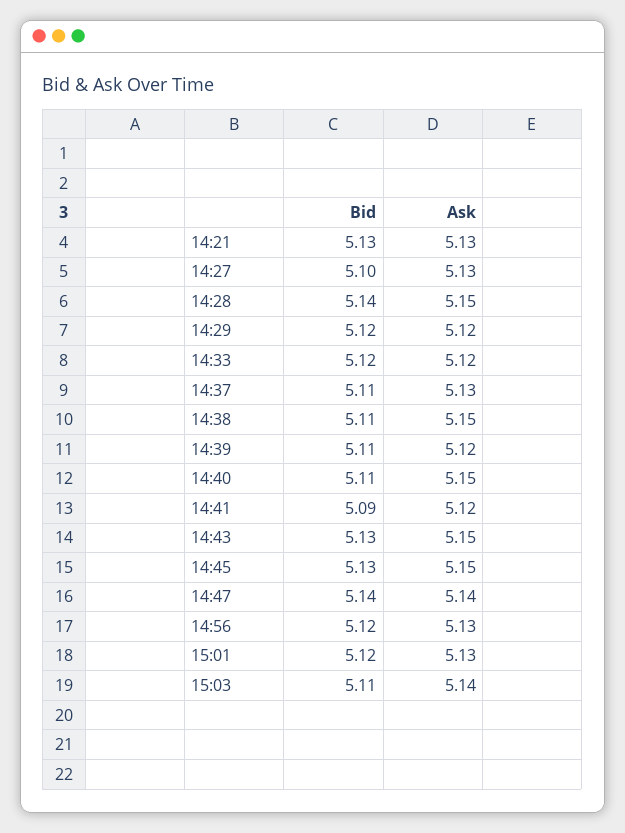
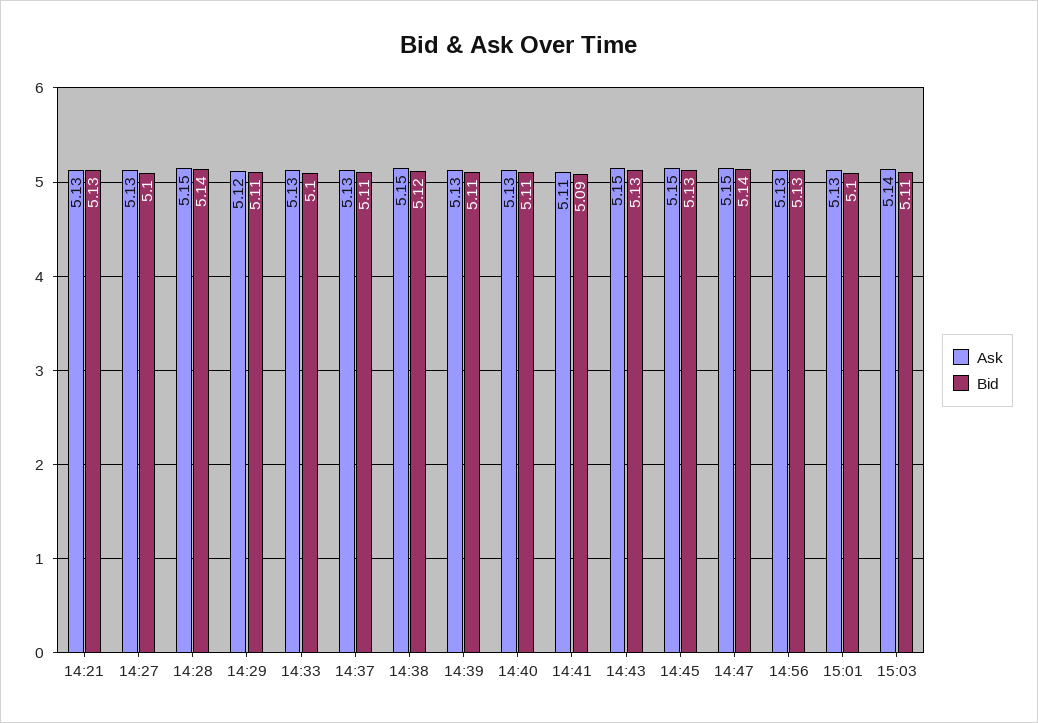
  {
    "Bid": {
      "14:21": 5.13,
      "14:27": 5.1,
      "14:28": 5.14,
-     "14:29": 5.12,
+     "14:29": 5.11,
-     "14:33": 5.12,
+     "14:33": 5.1,
      "14:37": 5.11,
-     "14:38": 5.11,
+     "14:38": 5.12,
      "14:39": 5.11,
      "14:40": 5.11,
      "14:41": 5.09,
      "14:43": 5.13,
      "14:45": 5.13,
      "14:47": 5.14,
-     "14:56": 5.12,
+     "14:56": 5.13,
-     "15:01": 5.12,
+     "15:01": 5.1,
      "15:03": 5.11
    },
    "Ask": {
      "14:21": 5.13,
      "14:27": 5.13,
      "14:28": 5.15,
      "14:29": 5.12,
-     "14:33": 5.12,
+     "14:33": 5.13,
      "14:37": 5.13,
      "14:38": 5.15,
-     "14:39": 5.12,
+     "14:39": 5.13,
-     "14:40": 5.15,
+     "14:40": 5.13,
-     "14:41": 5.12,
+     "14:41": 5.11,
      "14:43": 5.15,
      "14:45": 5.15,
-     "14:47": 5.14,
+     "14:47": 5.15,
      "14:56": 5.13,
      "15:01": 5.13,
      "15:03": 5.14
    }
  }

